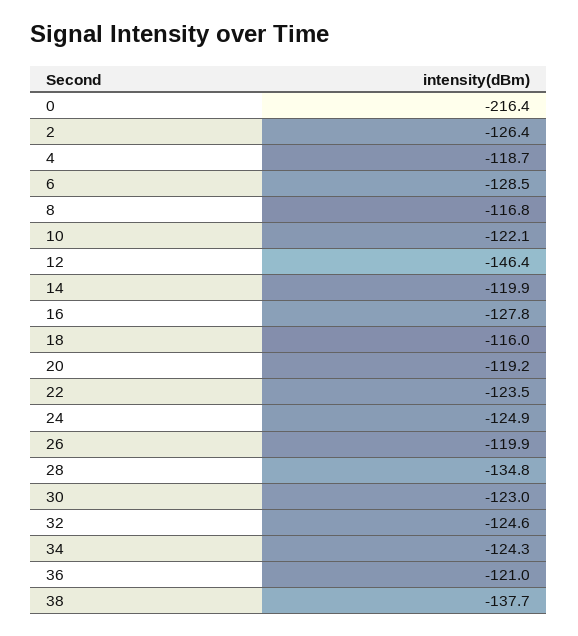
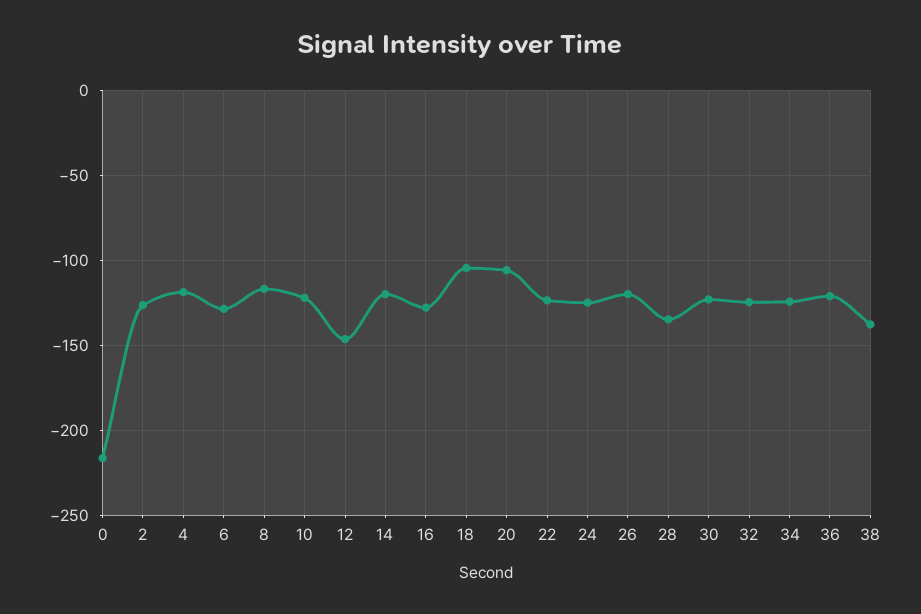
  {
    "0": -216.4,
    "2": -126.4,
    "4": -118.7,
    "6": -128.5,
    "8": -116.8,
    "10": -122.1,
    "12": -146.4,
    "14": -119.9,
    "16": -127.8,
-   "18": -116,
+   "18": -105,
-   "20": -119.2,
+   "20": -105,
    "22": -123.5,
    "24": -124.9,
    "26": -119.9,
    "28": -134.8,
    "30": -123,
    "32": -124.6,
    "34": -124.3,
    "36": -121,
    "38": -137.7
  }

